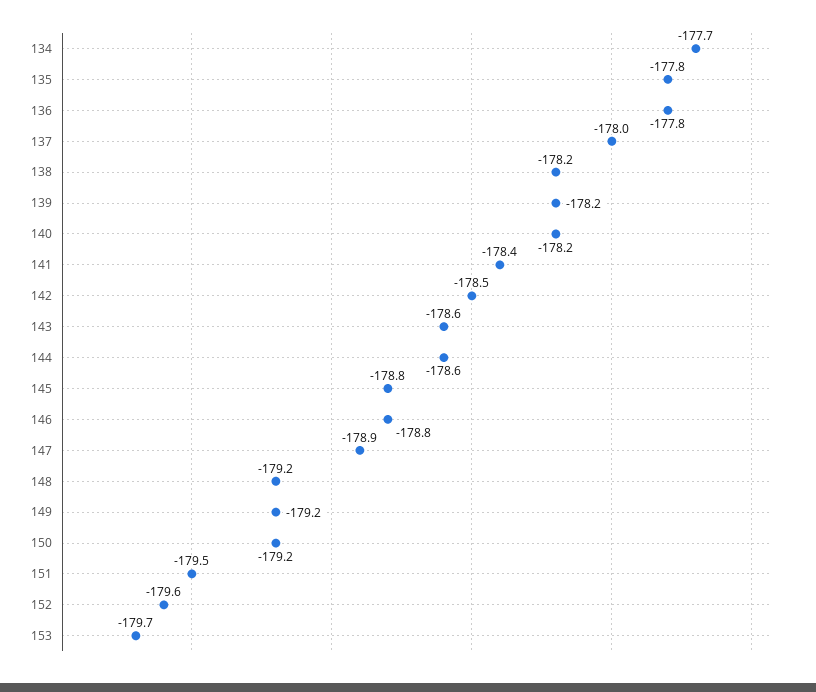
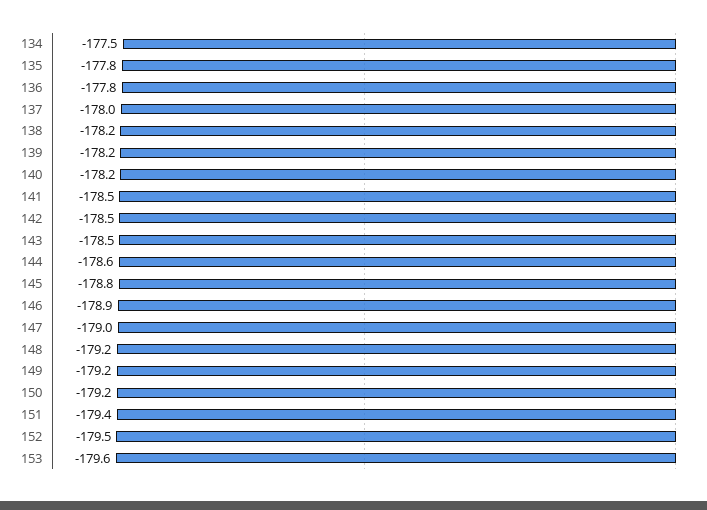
  {
-   "134": -177.7,
+   "134": -177.5,
    "135": -177.8,
    "136": -177.8,
    "137": -178,
    "138": -178.2,
    "139": -178.2,
    "140": -178.2,
-   "141": -178.4,
+   "141": -178.5,
    "142": -178.5,
-   "143": -178.6,
+   "143": -178.5,
    "144": -178.6,
    "145": -178.8,
-   "146": -178.8,
+   "146": -178.9,
-   "147": -178.9,
+   "147": -179,
    "148": -179.2,
    "149": -179.2,
    "150": -179.2,
-   "151": -179.5,
+   "151": -179.4,
-   "152": -179.6,
+   "152": -179.5,
-   "153": -179.7
+   "153": -179.6
  }

